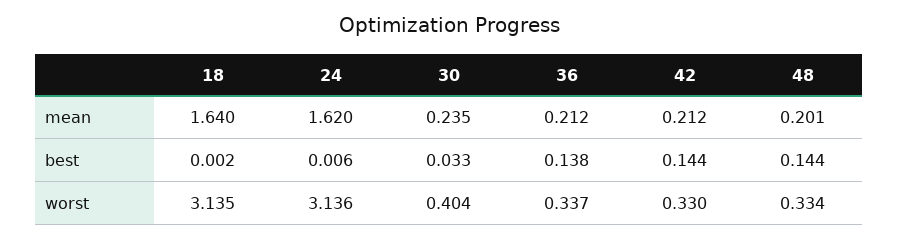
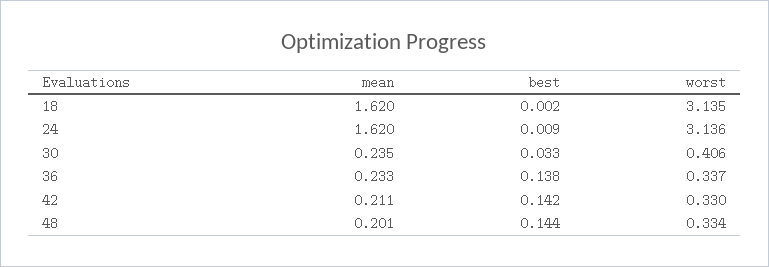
  {
    "18": {
-     "mean": 1.64,
+     "mean": 1.62,
      "best": 0.002,
      "worst": 3.135
    },
    "24": {
      "mean": 1.62,
-     "best": 0.006,
+     "best": 0.009,
      "worst": 3.136
    },
    "30": {
      "mean": 0.235,
      "best": 0.033,
-     "worst": 0.404
+     "worst": 0.406
    },
    "36": {
-     "mean": 0.212,
+     "mean": 0.233,
      "best": 0.138,
      "worst": 0.337
    },
    "42": {
-     "mean": 0.212,
+     "mean": 0.211,
-     "best": 0.144,
+     "best": 0.142,
      "worst": 0.33
    },
    "48": {
      "mean": 0.201,
      "best": 0.144,
      "worst": 0.334
    }
  }

